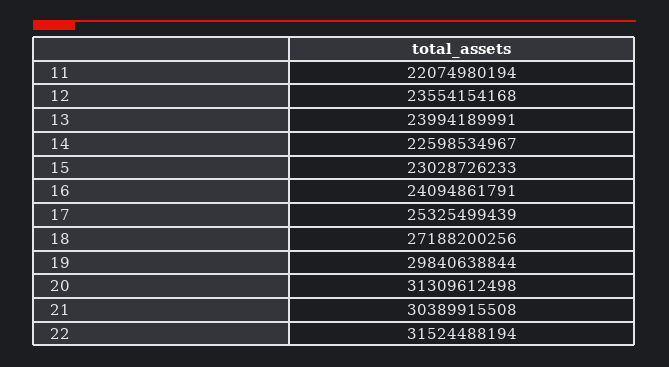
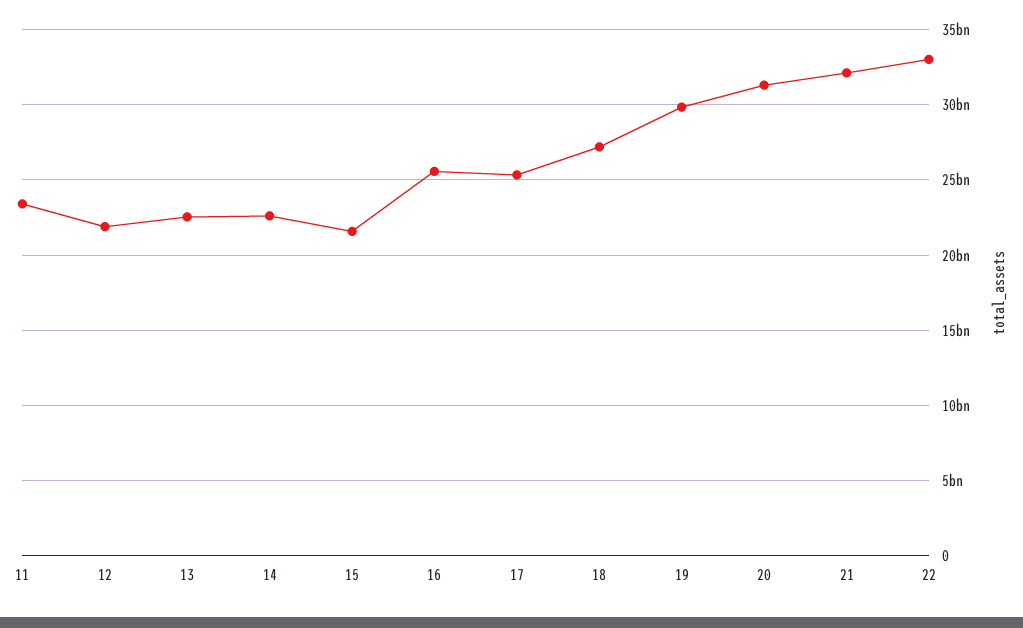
  {
-   "11": 22074980194,
+   "11": 23500000000,
-   "12": 23554154168,
+   "12": 22000000000,
-   "13": 23994189991,
+   "13": 22500000000,
    "14": 22598534967,
-   "15": 23028726233,
+   "15": 21500000000,
-   "16": 24094861791,
+   "16": 25500000000,
    "17": 25325499439,
    "18": 27188200256,
    "19": 29840638844,
    "20": 31309612498,
-   "21": 30389915508,
+   "21": 32000000000,
-   "22": 31524488194
+   "22": 33000000000
  }

